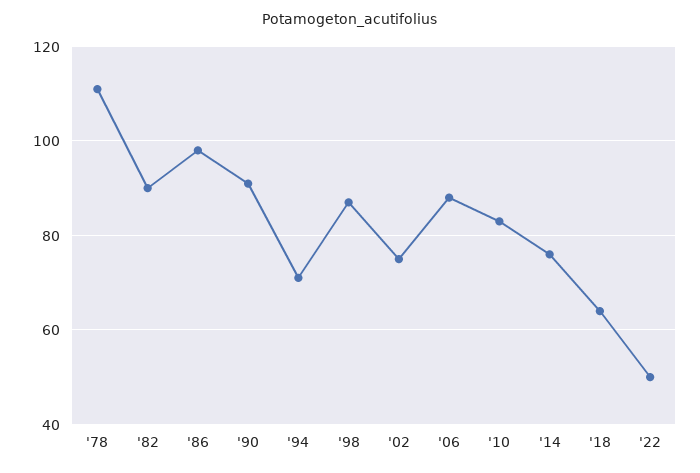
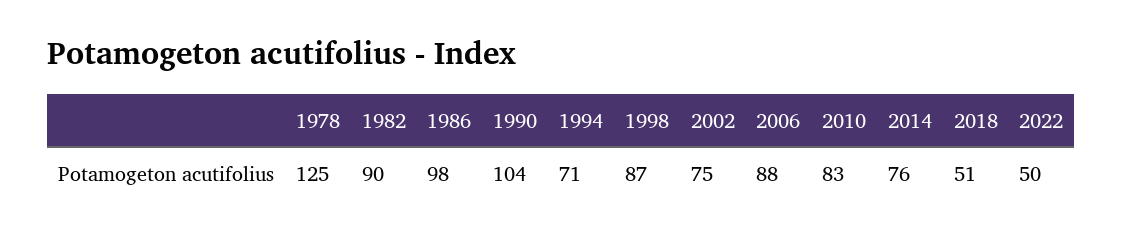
  {
-   "'78": 110,
+   "'78": 125,
    "'82": 90,
    "'86": 98,
-   "'90": 90,
+   "'90": 104,
    "'94": 71,
    "'98": 87,
    "'02": 75,
    "'06": 88,
    "'10": 83,
    "'14": 76,
-   "'18": 65,
+   "'18": 51,
    "'22": 50
  }

